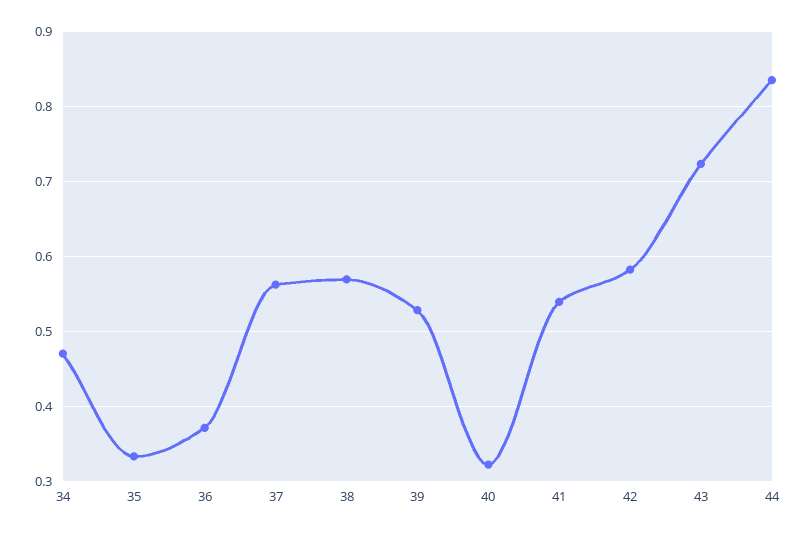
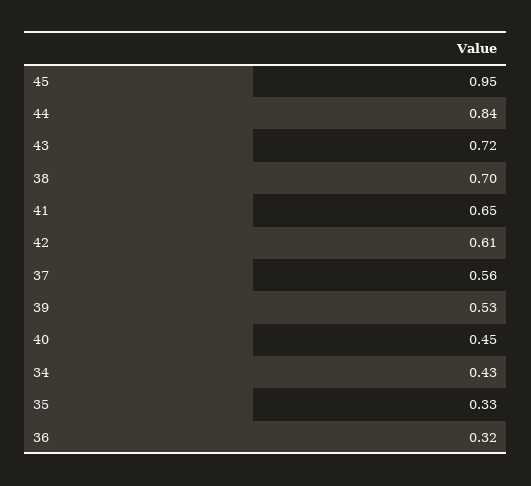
  {
-   "34": 0.47,
+   "34": 0.43,
    "35": 0.33,
-   "36": 0.37,
+   "36": 0.32,
    "37": 0.56,
-   "38": 0.57,
+   "38": 0.7,
    "39": 0.53,
-   "40": 0.32,
+   "40": 0.45,
-   "41": 0.54,
+   "41": 0.65,
-   "42": 0.58,
+   "42": 0.61,
    "43": 0.72,
-   "44": 0.84
+   "44": 0.84,
+   "45": 0.95
  }

